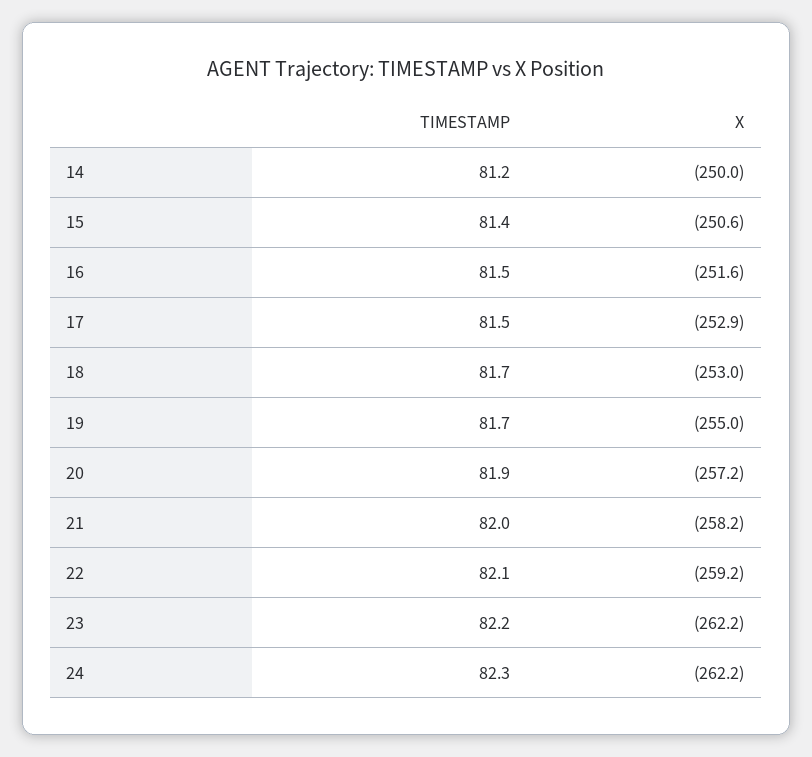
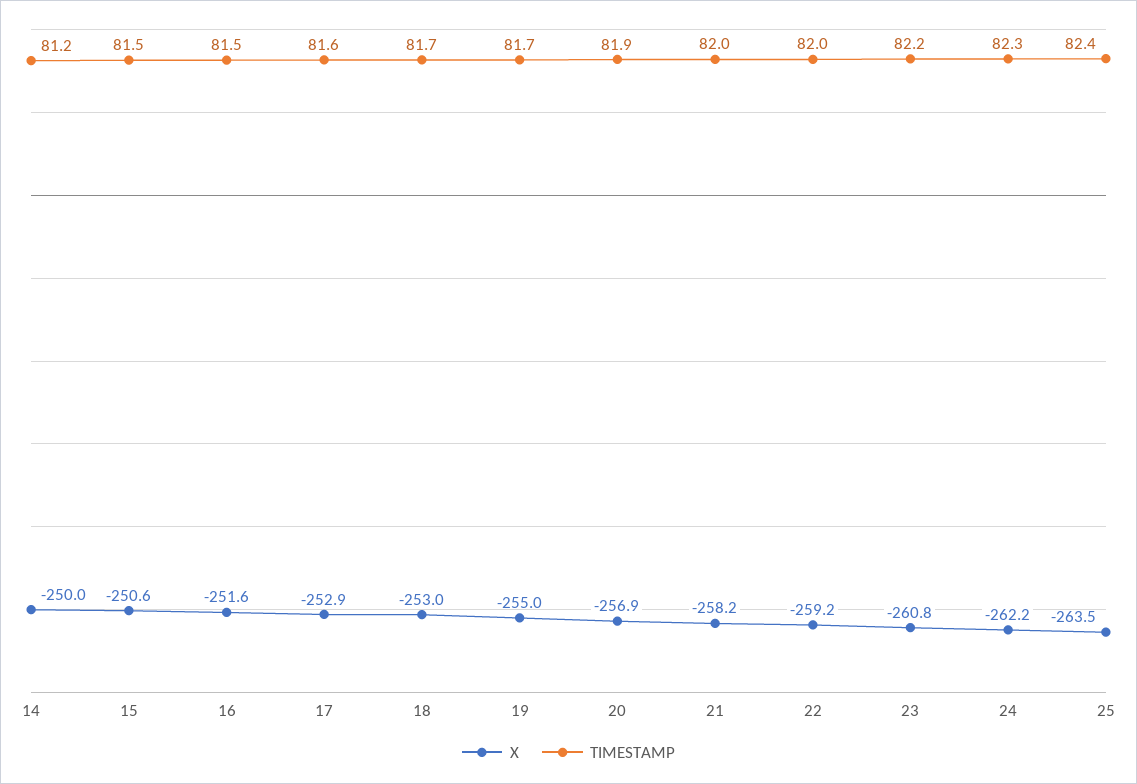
  {
    "TIMESTAMP": {
      "14": 81.2,
-     "15": 81.4,
+     "15": 81.5,
      "16": 81.5,
-     "17": 81.5,
+     "17": 81.6,
      "18": 81.7,
      "19": 81.7,
      "20": 81.9,
      "21": 82,
-     "22": 82.1,
+     "22": 82,
      "23": 82.2,
-     "24": 82.3
+     "24": 82.3,
+     "25": 82.4
    },
    "X": {
      "14": -250,
      "15": -250.6,
      "16": -251.6,
      "17": -252.9,
      "18": -253,
      "19": -255,
-     "20": -257.2,
+     "20": -256.9,
      "21": -258.2,
      "22": -259.2,
-     "23": -262.2,
+     "23": -260.8,
-     "24": -262.2
+     "24": -262.2,
+     "25": -263.5
    }
  }

